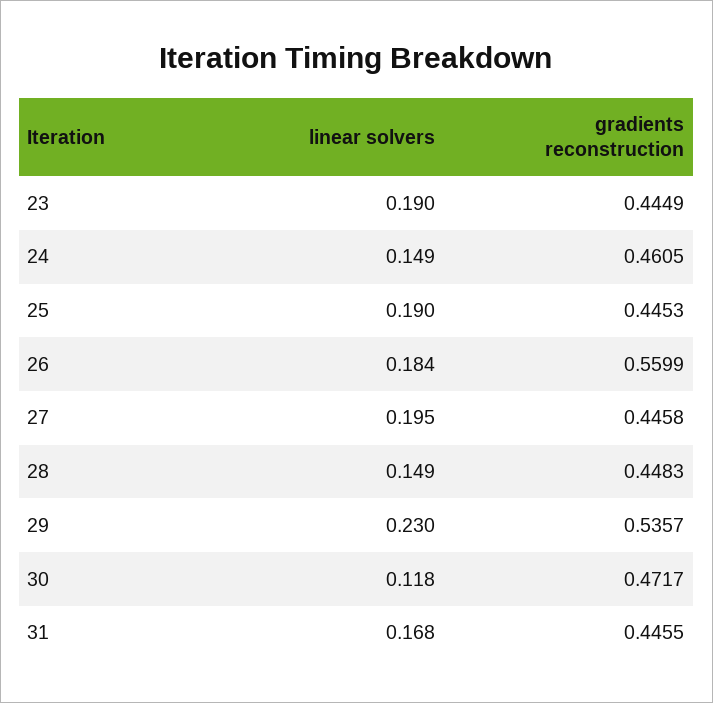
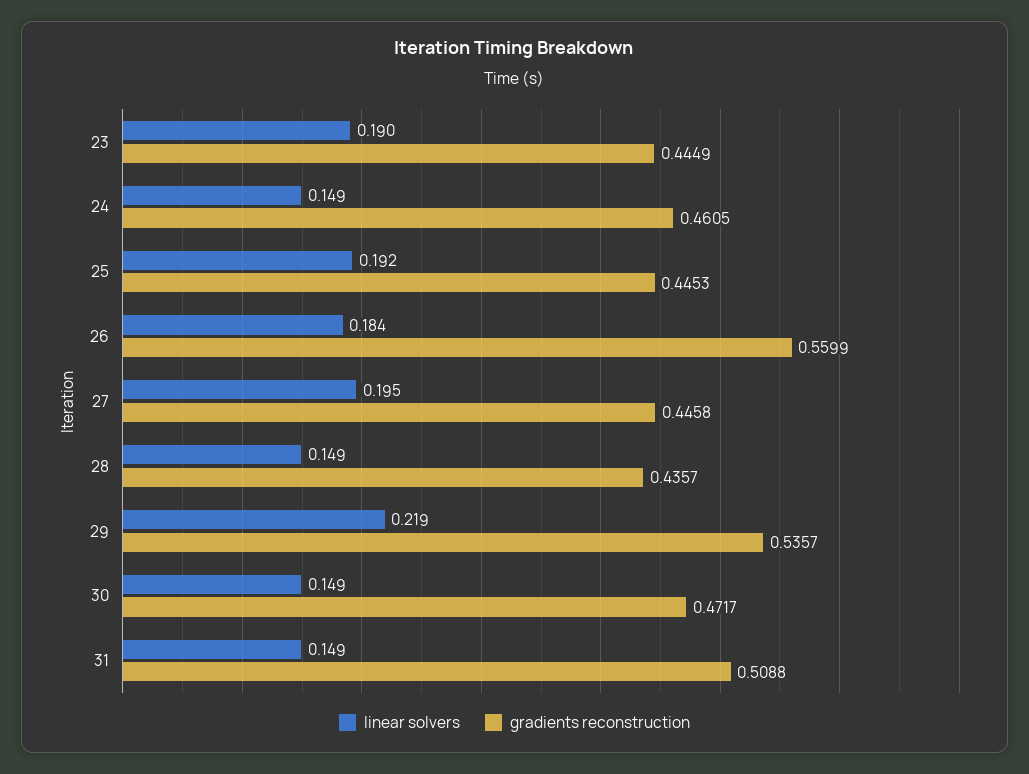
  {
    "linear solvers": {
      "23": 0.19,
      "24": 0.149,
-     "25": 0.19,
+     "25": 0.192,
      "26": 0.184,
      "27": 0.195,
      "28": 0.149,
-     "29": 0.23,
+     "29": 0.219,
-     "30": 0.118,
+     "30": 0.149,
-     "31": 0.168
+     "31": 0.149
    },
    "gradients reconstruction": {
      "23": 0.4449,
      "24": 0.4605,
      "25": 0.4453,
      "26": 0.5599,
      "27": 0.4458,
-     "28": 0.4483,
+     "28": 0.4357,
      "29": 0.5357,
      "30": 0.4717,
-     "31": 0.4455
+     "31": 0.5088
    }
  }

